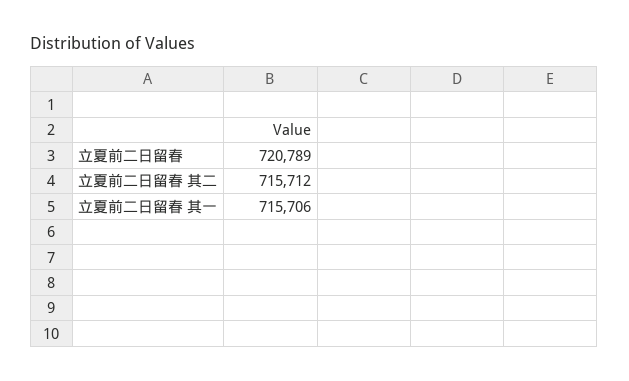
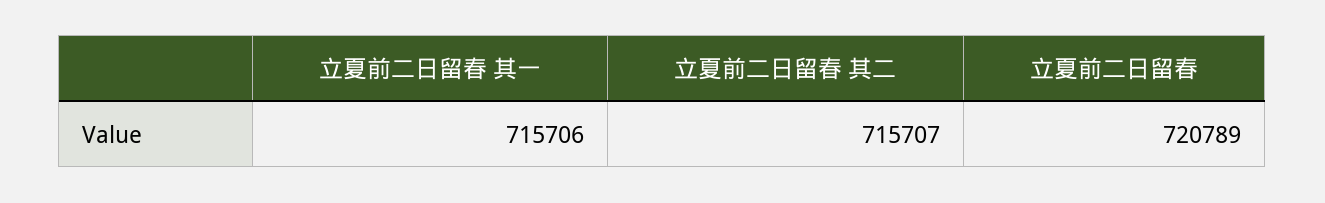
  {
    "立夏前二日留春": 720789,
-   "立夏前二日留春 其二": 715712,
+   "立夏前二日留春 其二": 715707,
    "立夏前二日留春 其一": 715706
  }

